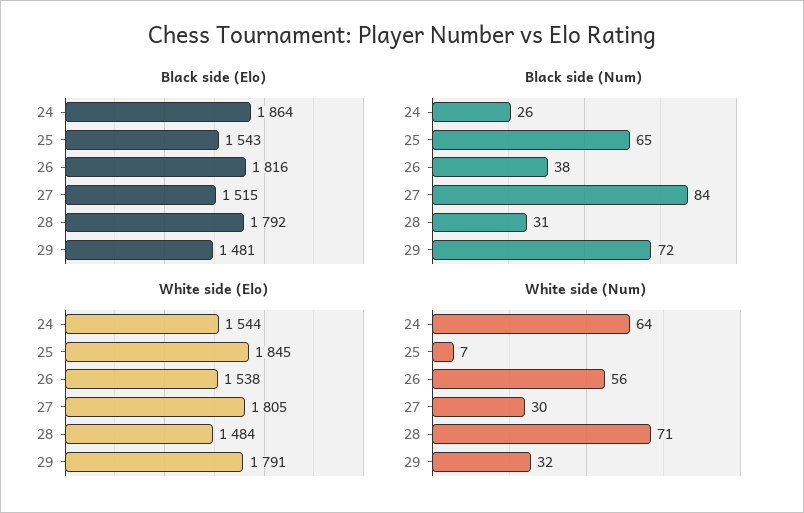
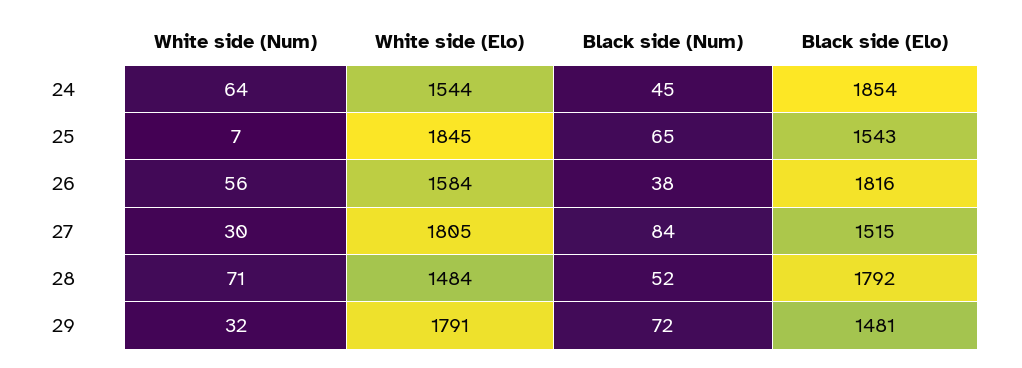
  {
    "Black side (Elo)": {
-     "24": 1864,
+     "24": 1854,
      "25": 1543,
      "26": 1816,
      "27": 1515,
      "28": 1792,
      "29": 1481
    },
    "Black side (Num)": {
-     "24": 26,
+     "24": 45,
      "25": 65,
      "26": 38,
      "27": 84,
-     "28": 31,
+     "28": 52,
      "29": 72
    },
    "White side (Elo)": {
      "24": 1544,
      "25": 1845,
-     "26": 1538,
+     "26": 1584,
      "27": 1805,
      "28": 1484,
      "29": 1791
    },
    "White side (Num)": {
      "24": 64,
      "25": 7,
      "26": 56,
      "27": 30,
      "28": 71,
      "29": 32
    }
  }

